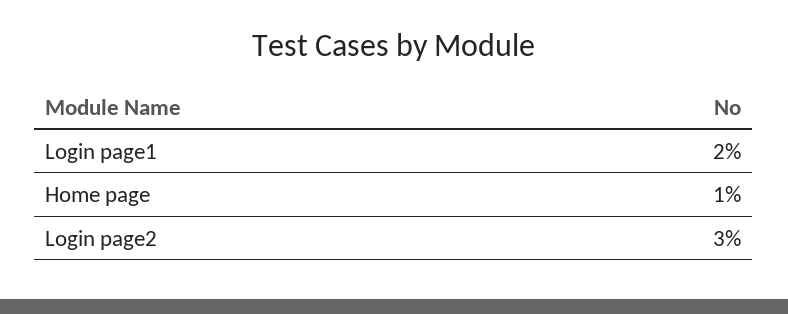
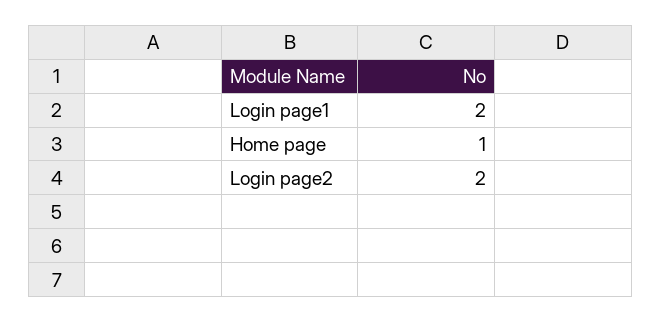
  {
    "Login page1": 2,
    "Home page": 1,
-   "Login page2": 3
+   "Login page2": 2
  }

